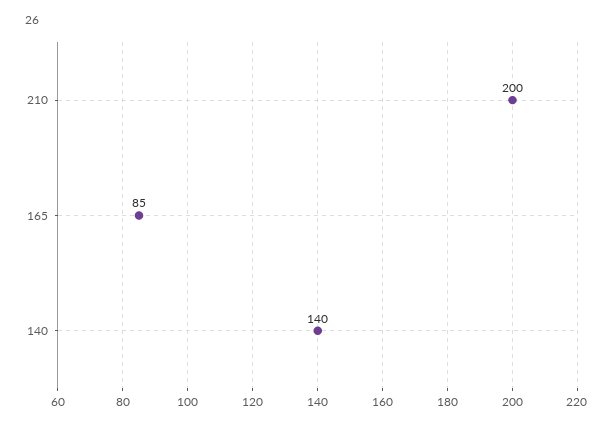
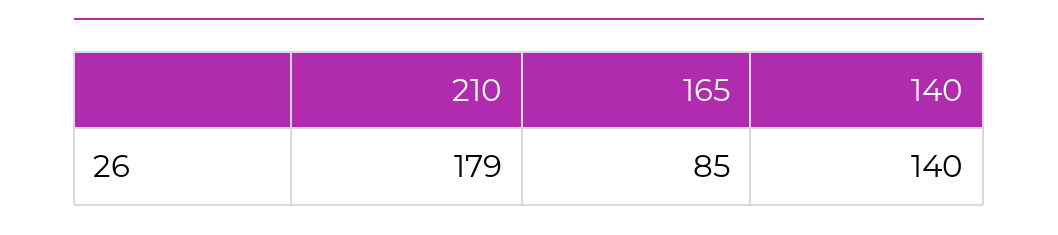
  {
-   "210": 200,
+   "210": 179,
    "165": 85,
    "140": 140
  }

